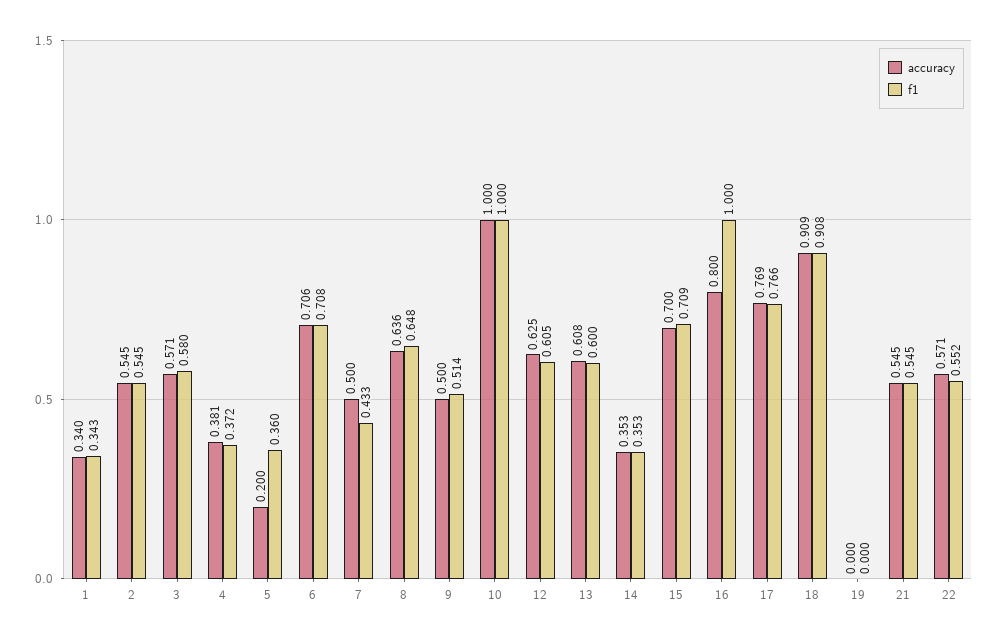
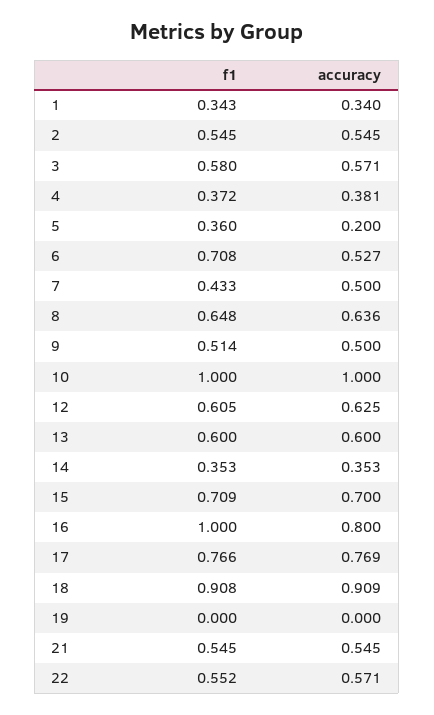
  {
    "accuracy": {
      "1": 0.34,
      "2": 0.545,
      "3": 0.571,
      "4": 0.381,
      "5": 0.2,
-     "6": 0.706,
+     "6": 0.527,
      "7": 0.5,
      "8": 0.636,
      "9": 0.5,
      "10": 1,
      "12": 0.625,
-     "13": 0.608,
+     "13": 0.6,
      "14": 0.353,
      "15": 0.7,
      "16": 0.8,
      "17": 0.769,
      "18": 0.909,
      "19": 0,
      "21": 0.545,
      "22": 0.571
    },
    "f1": {
      "1": 0.343,
      "2": 0.545,
      "3": 0.58,
      "4": 0.372,
      "5": 0.36,
      "6": 0.708,
      "7": 0.433,
      "8": 0.648,
      "9": 0.514,
      "10": 1,
      "12": 0.605,
      "13": 0.6,
      "14": 0.353,
      "15": 0.709,
      "16": 1,
      "17": 0.766,
      "18": 0.908,
      "19": 0,
      "21": 0.545,
      "22": 0.552
    }
  }

